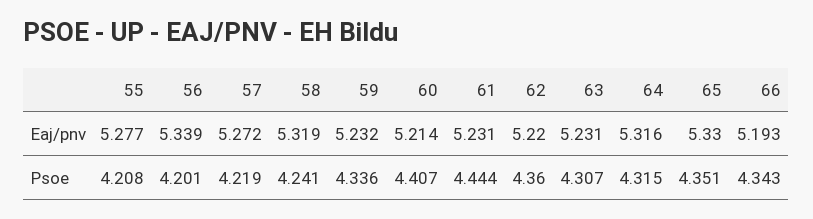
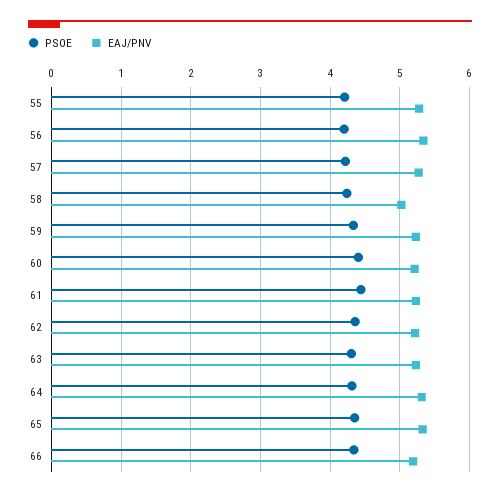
  {
    "Eaj/pnv": {
      "55": 5.277,
      "56": 5.339,
      "57": 5.272,
-     "58": 5.319,
+     "58": 5,
      "59": 5.232,
      "60": 5.214,
      "61": 5.231,
      "62": 5.22,
      "63": 5.231,
      "64": 5.316,
      "65": 5.33,
      "66": 5.193
    },
    "Psoe": {
      "55": 4.208,
      "56": 4.201,
      "57": 4.219,
      "58": 4.241,
      "59": 4.336,
      "60": 4.407,
      "61": 4.444,
      "62": 4.36,
      "63": 4.307,
      "64": 4.315,
      "65": 4.351,
      "66": 4.343
    }
  }

